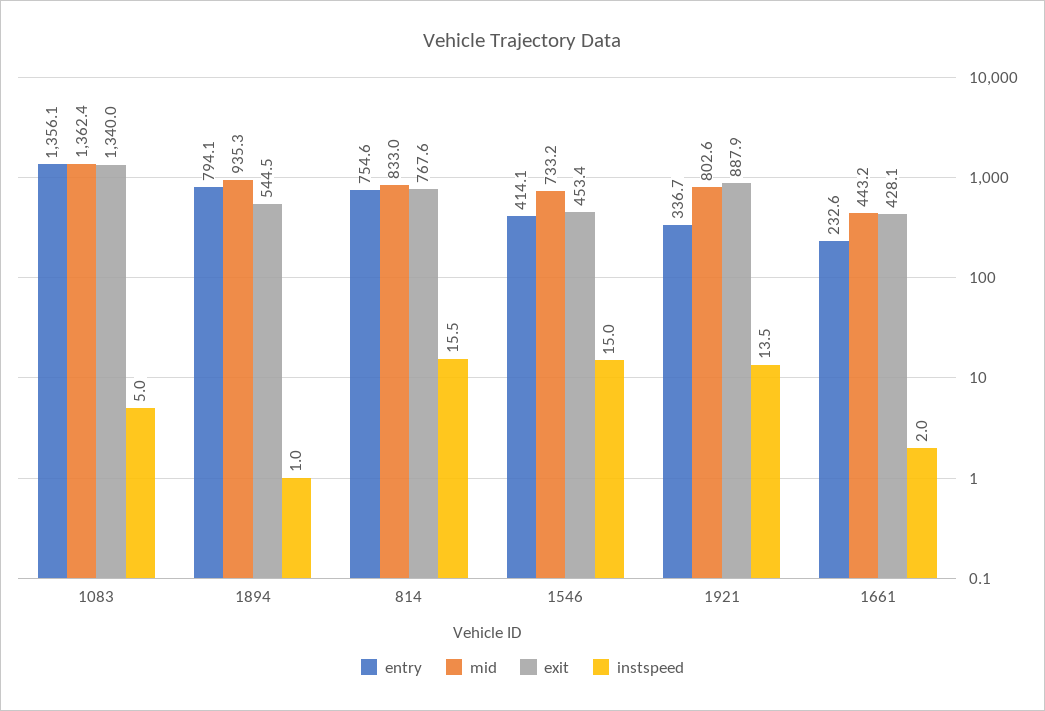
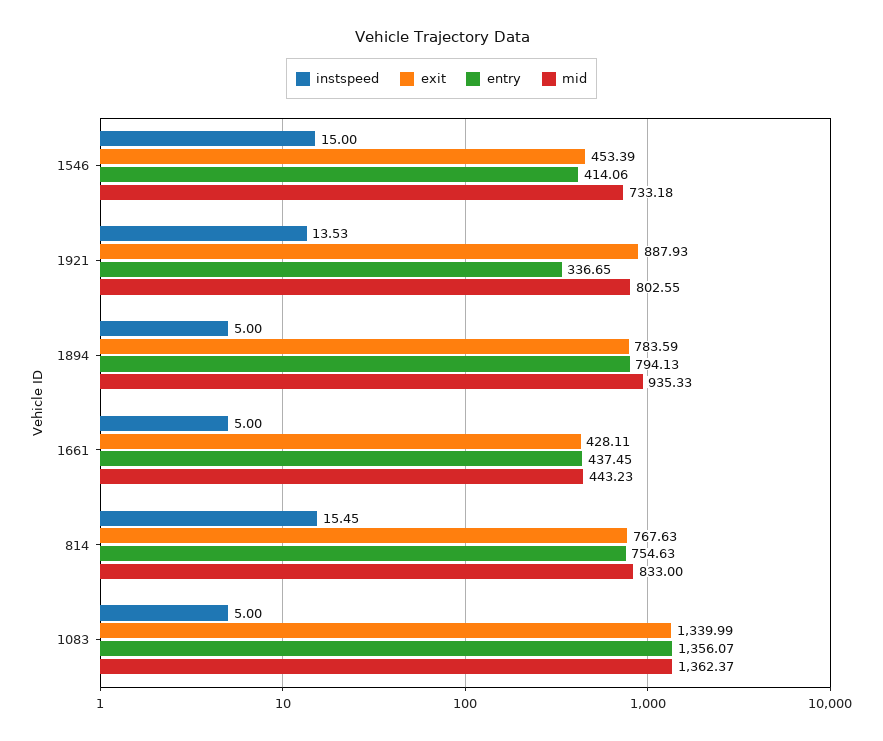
  {
    "entry": {
      "1083": 1356.07,
      "1894": 794.13,
      "814": 754.63,
      "1546": 414.06,
      "1921": 336.65,
-     "1661": 232.6
+     "1661": 437.45
    },
    "mid": {
      "1083": 1362.37,
      "1894": 935.33,
      "814": 833,
      "1546": 733.18,
      "1921": 802.55,
      "1661": 443.23
    },
    "exit": {
      "1083": 1339.99,
-     "1894": 544.5,
+     "1894": 783.59,
      "814": 767.63,
      "1546": 453.39,
      "1921": 887.93,
      "1661": 428.11
    },
    "instspeed": {
      "1083": 5,
-     "1894": 1,
+     "1894": 5,
      "814": 15.45,
      "1546": 15,
      "1921": 13.53,
-     "1661": 2
+     "1661": 5
    }
  }

